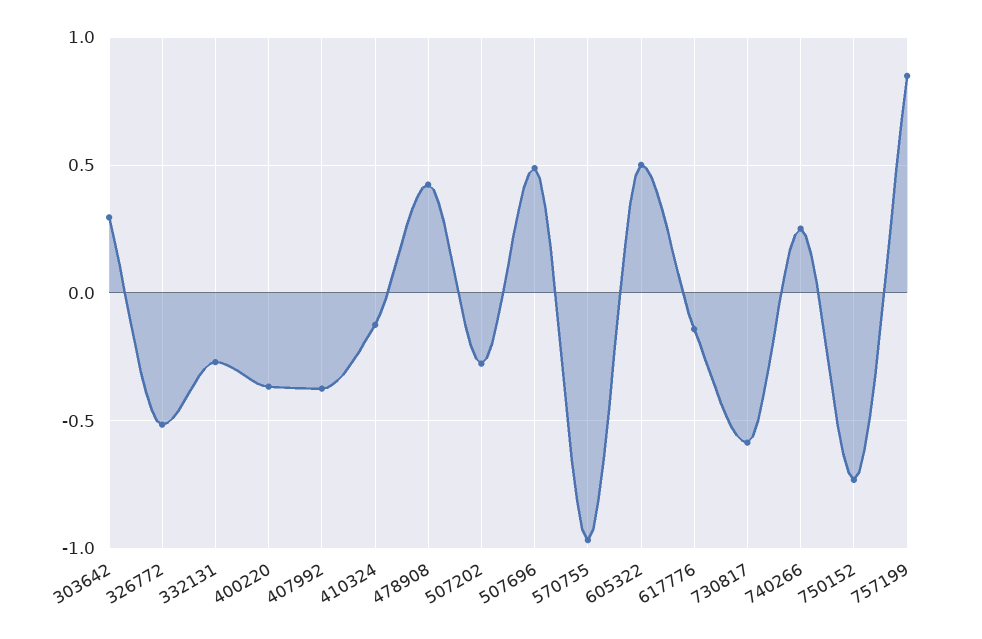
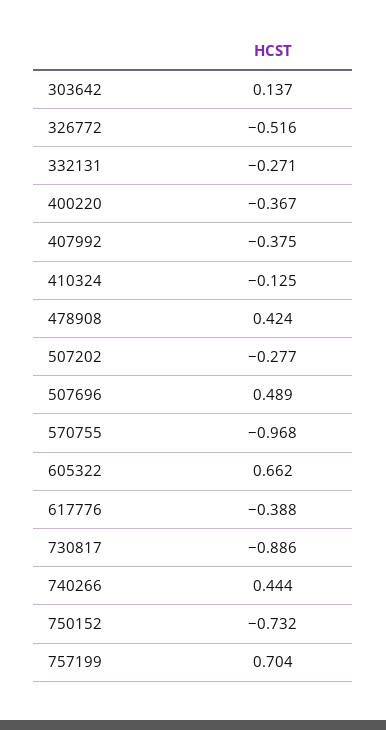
  {
-   "303642": 0.3,
+   "303642": 0.137,
    "326772": -0.516,
    "332131": -0.271,
    "400220": -0.367,
    "407992": -0.375,
    "410324": -0.125,
    "478908": 0.424,
    "507202": -0.277,
    "507696": 0.489,
    "570755": -0.968,
-   "605322": 0.5,
+   "605322": 0.662,
-   "617776": -0.15,
+   "617776": -0.388,
-   "730817": -0.6,
+   "730817": -0.886,
-   "740266": 0.25,
+   "740266": 0.444,
    "750152": -0.732,
-   "757199": 0.85
+   "757199": 0.704
  }

